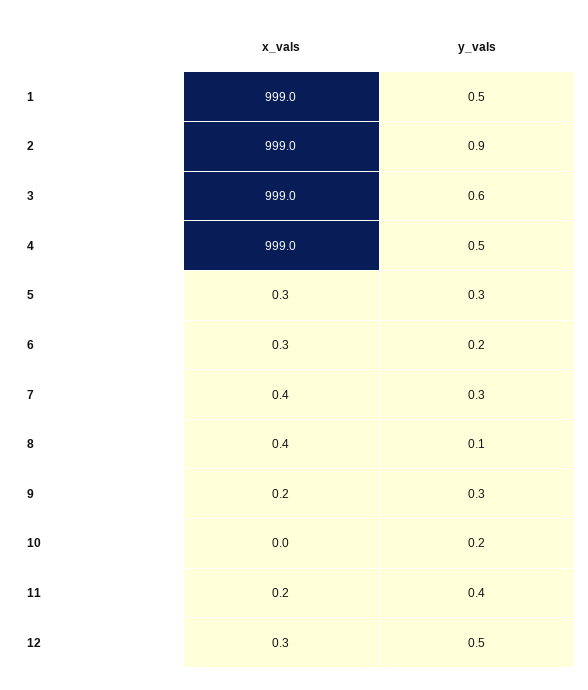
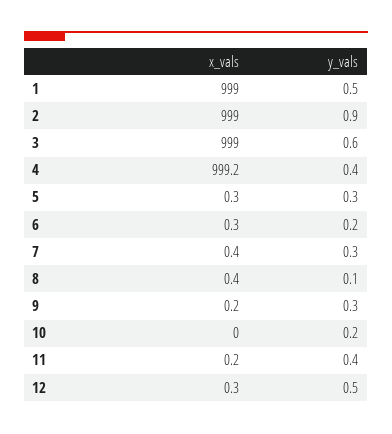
  {
    "x_vals": {
      "1": 999,
      "2": 999,
      "3": 999,
-     "4": 999,
+     "4": 999.2,
      "5": 0.3,
      "6": 0.3,
      "7": 0.4,
      "8": 0.4,
      "9": 0.2,
      "10": 0,
      "11": 0.2,
      "12": 0.3
    },
    "y_vals": {
      "1": 0.5,
      "2": 0.9,
      "3": 0.6,
-     "4": 0.5,
+     "4": 0.4,
      "5": 0.3,
      "6": 0.2,
      "7": 0.3,
      "8": 0.1,
      "9": 0.3,
      "10": 0.2,
      "11": 0.4,
      "12": 0.5
    }
  }

